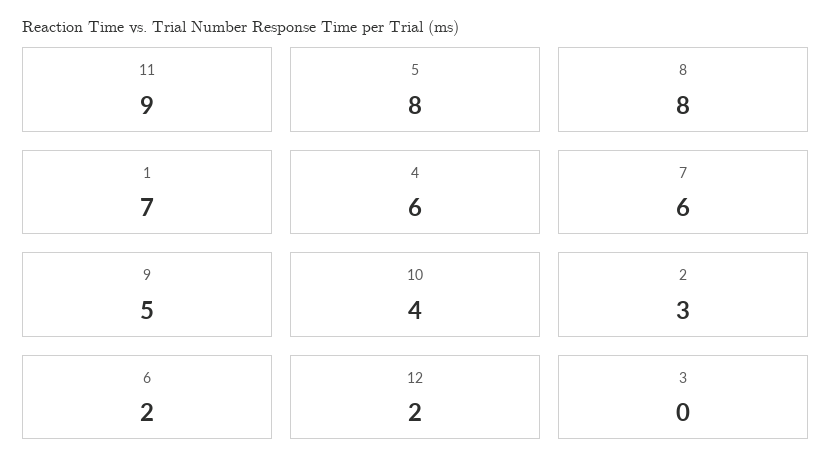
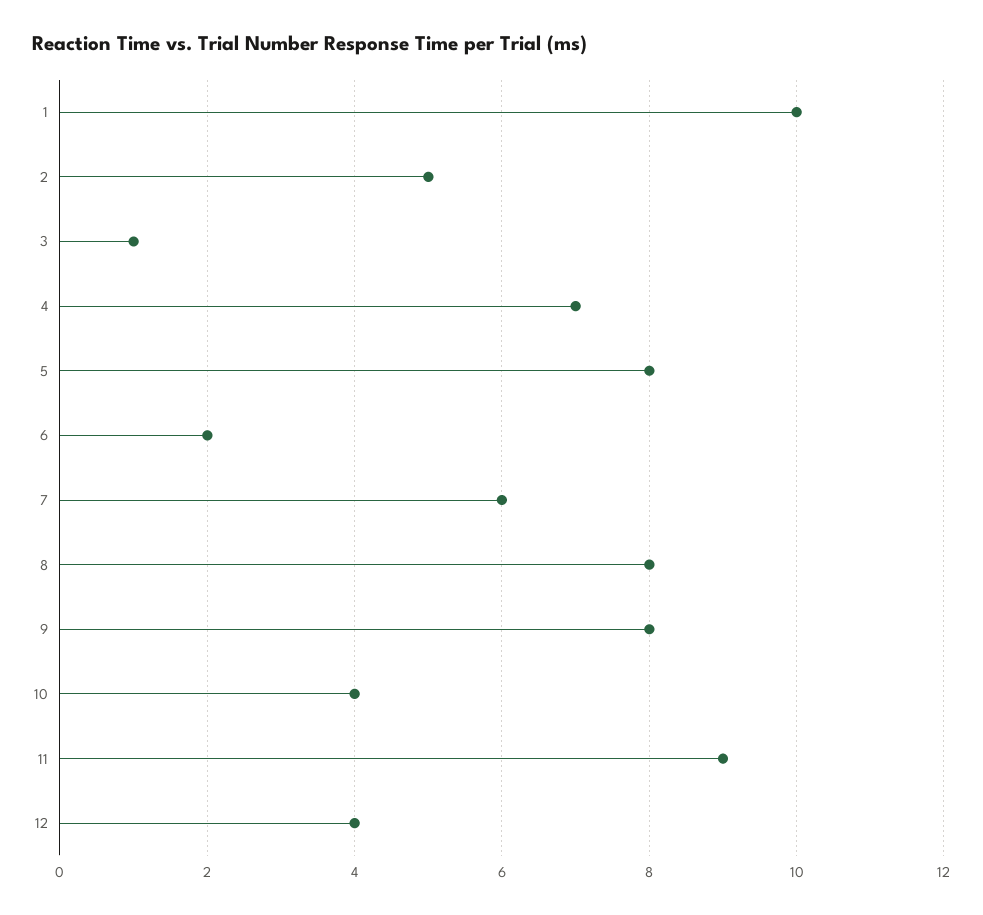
  {
    "11": 9,
    "5": 8,
    "8": 8,
-   "1": 7,
+   "1": 10,
-   "4": 6,
+   "4": 7,
    "7": 6,
-   "9": 5,
+   "9": 8,
    "10": 4,
-   "2": 3,
+   "2": 5,
    "6": 2,
-   "12": 2,
+   "12": 4,
-   "3": 0
+   "3": 1
  }

